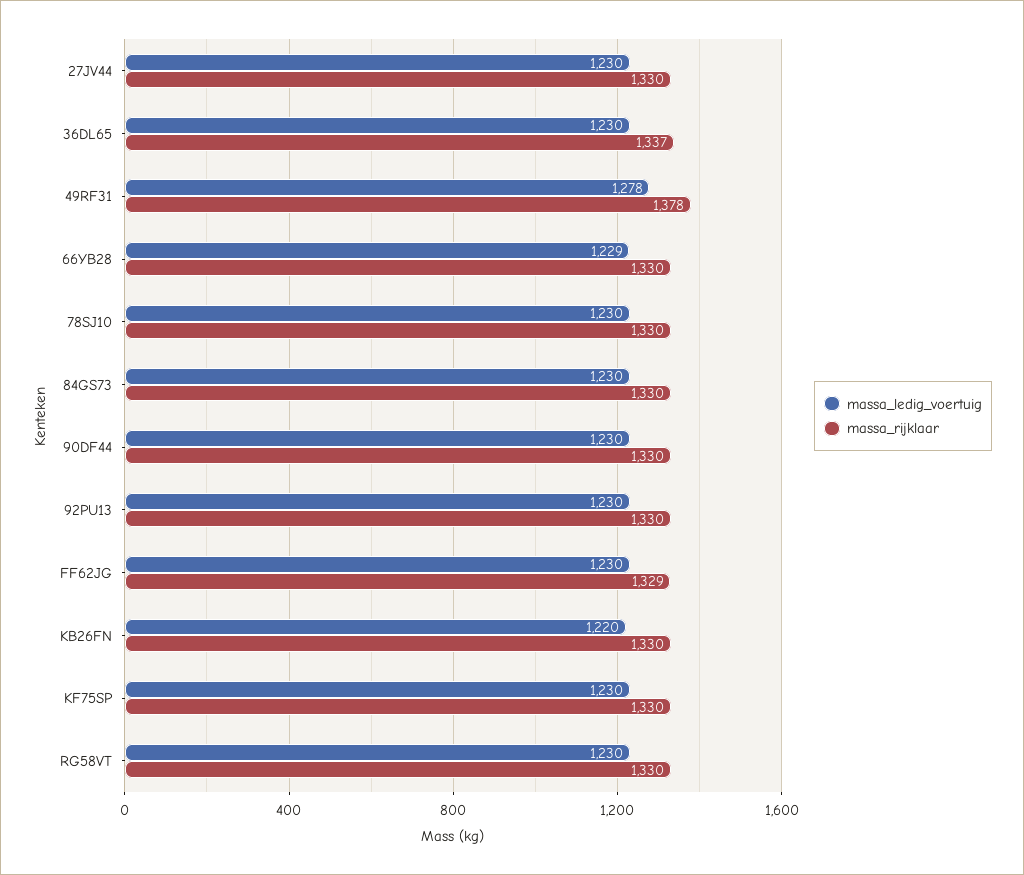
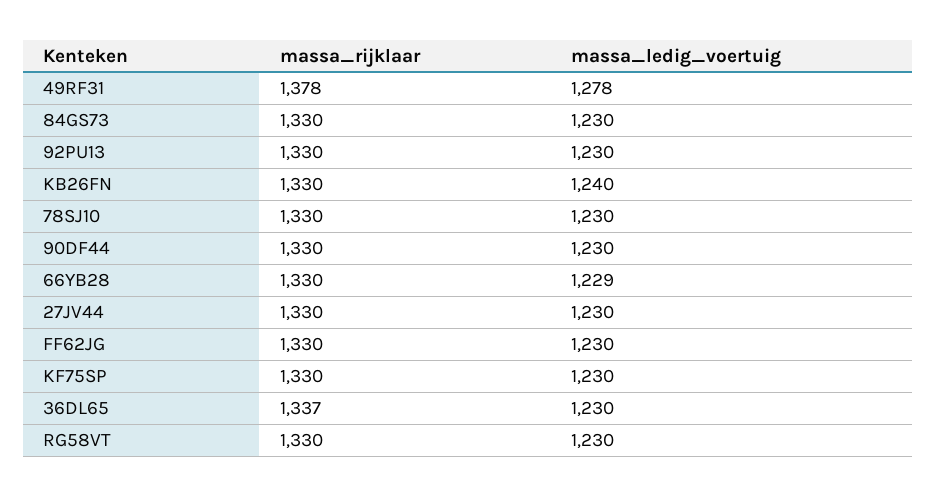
  {
    "massa_ledig_voertuig": {
      "27JV44": 1230,
      "36DL65": 1230,
      "49RF31": 1278,
      "66YB28": 1229,
      "78SJ10": 1230,
      "84GS73": 1230,
      "90DF44": 1230,
      "92PU13": 1230,
      "FF62JG": 1230,
-     "KB26FN": 1220,
+     "KB26FN": 1240,
      "KF75SP": 1230,
      "RG58VT": 1230
    },
    "massa_rijklaar": {
      "27JV44": 1330,
      "36DL65": 1337,
      "49RF31": 1378,
      "66YB28": 1330,
      "78SJ10": 1330,
      "84GS73": 1330,
      "90DF44": 1330,
      "92PU13": 1330,
-     "FF62JG": 1329,
+     "FF62JG": 1330,
      "KB26FN": 1330,
      "KF75SP": 1330,
      "RG58VT": 1330
    }
  }

